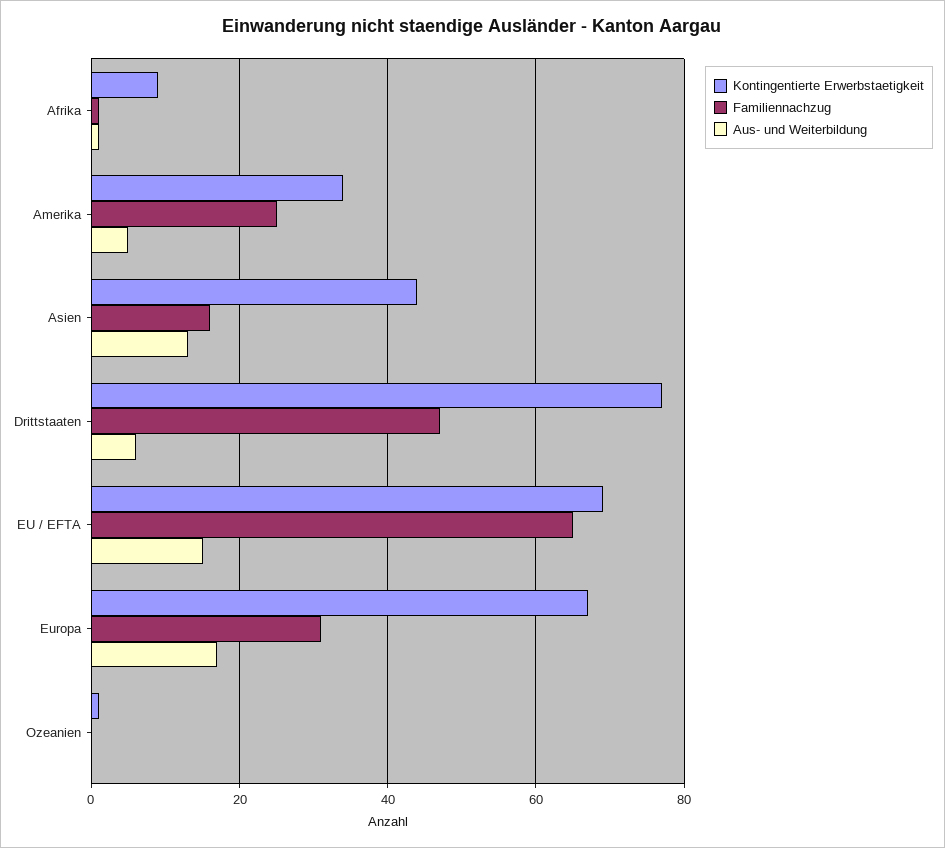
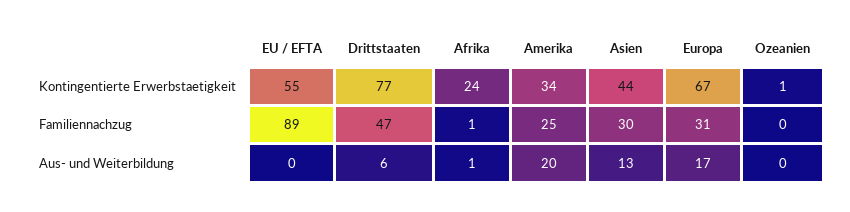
  {
    "Kontingentierte Erwerbstaetigkeit": {
-     "Afrika": 10,
+     "Afrika": 24,
      "Amerika": 34,
      "Asien": 44,
      "Drittstaaten": 77,
-     "EU / EFTA": 70,
+     "EU / EFTA": 55,
      "Europa": 67,
      "Ozeanien": 1
    },
    "Familiennachzug": {
      "Afrika": 1,
      "Amerika": 25,
-     "Asien": 15,
+     "Asien": 30,
      "Drittstaaten": 47,
-     "EU / EFTA": 65,
+     "EU / EFTA": 89,
      "Europa": 31,
      "Ozeanien": 0
    },
    "Aus- und Weiterbildung": {
      "Afrika": 1,
-     "Amerika": 5,
+     "Amerika": 20,
      "Asien": 13,
      "Drittstaaten": 6,
-     "EU / EFTA": 15,
+     "EU / EFTA": 0,
      "Europa": 17,
      "Ozeanien": 0
    }
  }

